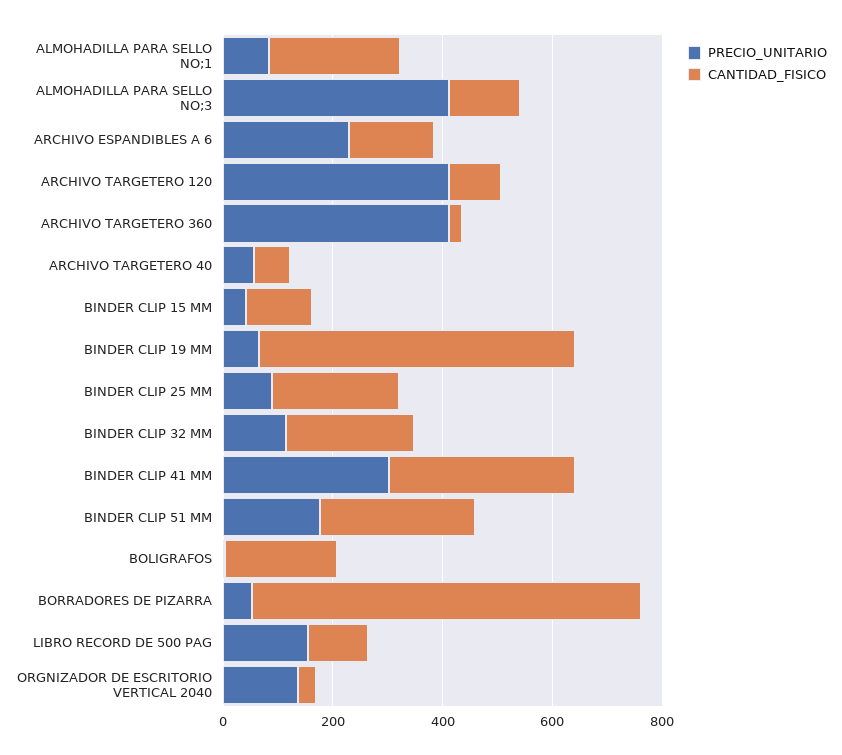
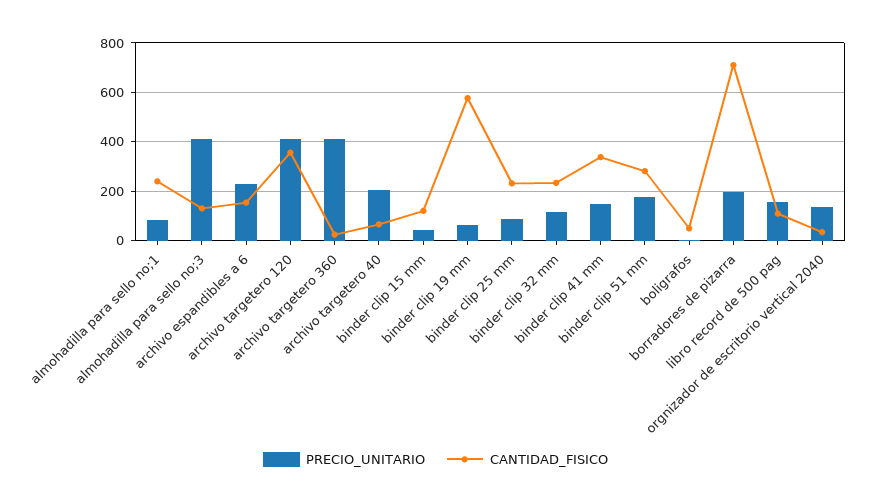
  {
    "PRECIO_UNITARIO": {
      "ALMOHADILLA PARA SELLO NO;1": 75,
      "ALMOHADILLA PARA SELLO NO;3": 400,
      "ARCHIVO ESPANDIBLES A 6": 225,
      "ARCHIVO TARGETERO 120": 400,
      "ARCHIVO TARGETERO 360": 400,
-     "ARCHIVO TARGETERO 40": 50,
+     "ARCHIVO TARGETERO 40": 200,
      "BINDER CLIP 15 MM": 50,
      "BINDER CLIP 19 MM": 75,
      "BINDER CLIP 25 MM": 100,
      "BINDER CLIP 32 MM": 125,
-     "BINDER CLIP 41 MM": 300,
+     "BINDER CLIP 41 MM": 150,
      "BINDER CLIP 51 MM": 175,
      "BOLIGRAFOS": 0,
-     "BORRADORES DE PIZARRA": 50,
+     "BORRADORES DE PIZARRA": 200,
      "LIBRO RECORD DE 500 PAG": 150,
      "ORGNIZADOR DE ESCRITORIO VERTICAL 2040": 125
    },
    "CANTIDAD_FISICO": {
      "ALMOHADILLA PARA SELLO NO;1": 250,
      "ALMOHADILLA PARA SELLO NO;3": 125,
      "ARCHIVO ESPANDIBLES A 6": 150,
-     "ARCHIVO TARGETERO 120": 100,
+     "ARCHIVO TARGETERO 120": 350,
      "ARCHIVO TARGETERO 360": 25,
      "ARCHIVO TARGETERO 40": 75,
      "BINDER CLIP 15 MM": 125,
      "BINDER CLIP 19 MM": 575,
      "BINDER CLIP 25 MM": 225,
      "BINDER CLIP 32 MM": 225,
      "BINDER CLIP 41 MM": 350,
      "BINDER CLIP 51 MM": 275,
-     "BOLIGRAFOS": 200,
+     "BOLIGRAFOS": 50,
      "BORRADORES DE PIZARRA": 700,
      "LIBRO RECORD DE 500 PAG": 100,
      "ORGNIZADOR DE ESCRITORIO VERTICAL 2040": 25
    }
  }

